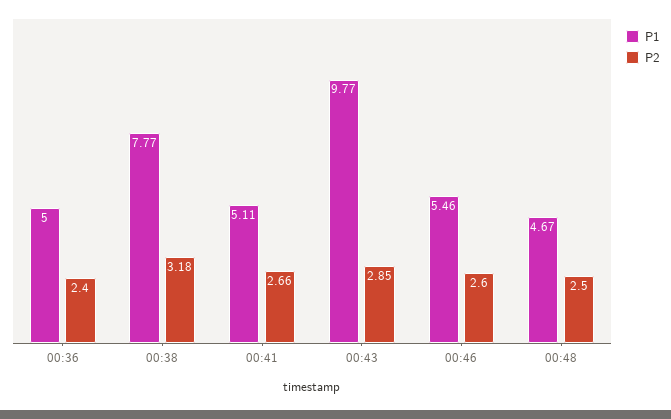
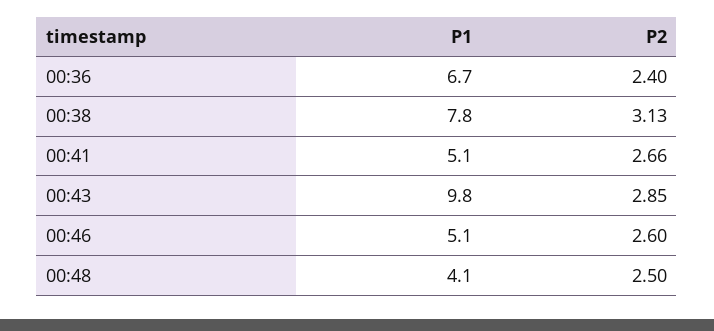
  {
    "P1": {
-     "00:36": 5,
+     "00:36": 6.7,
      "00:38": 7.77,
      "00:41": 5.11,
      "00:43": 9.77,
-     "00:46": 5.46,
+     "00:46": 5.1,
-     "00:48": 4.67
+     "00:48": 4.1
    },
    "P2": {
      "00:36": 2.4,
-     "00:38": 3.18,
+     "00:38": 3.13,
      "00:41": 2.66,
      "00:43": 2.85,
      "00:46": 2.6,
      "00:48": 2.5
    }
  }

